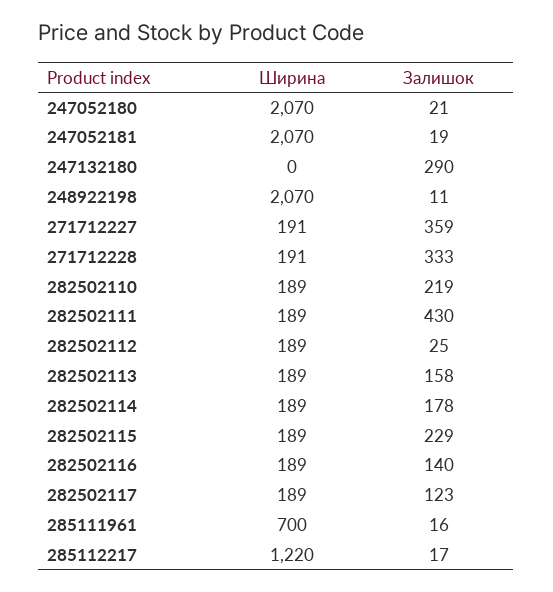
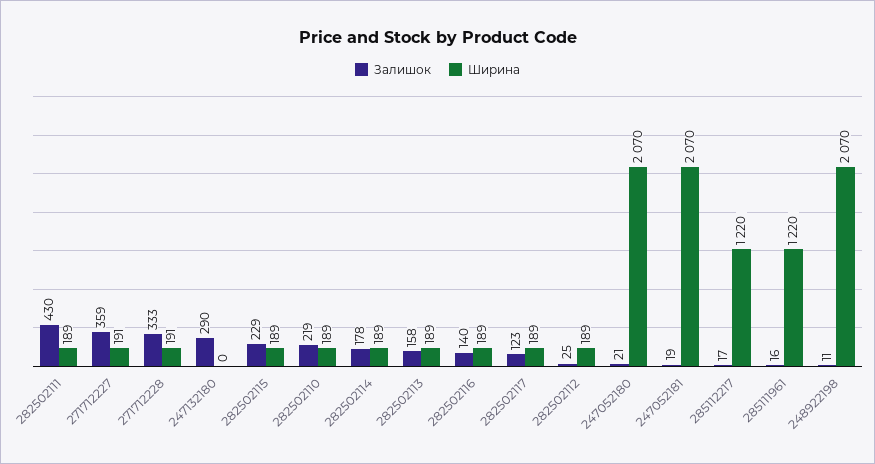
  {
    "Ширина": {
      "247052180": 2070,
      "247052181": 2070,
      "247132180": 0,
      "248922198": 2070,
      "271712227": 191,
      "271712228": 191,
      "282502110": 189,
      "282502111": 189,
      "282502112": 189,
      "282502113": 189,
      "282502114": 189,
      "282502115": 189,
      "282502116": 189,
      "282502117": 189,
-     "285111961": 700,
+     "285111961": 1220,
      "285112217": 1220
    },
    "Залишок": {
      "247052180": 21,
      "247052181": 19,
      "247132180": 290,
      "248922198": 11,
      "271712227": 359,
      "271712228": 333,
      "282502110": 219,
      "282502111": 430,
      "282502112": 25,
      "282502113": 158,
      "282502114": 178,
      "282502115": 229,
      "282502116": 140,
      "282502117": 123,
      "285111961": 16,
      "285112217": 17
    }
  }

